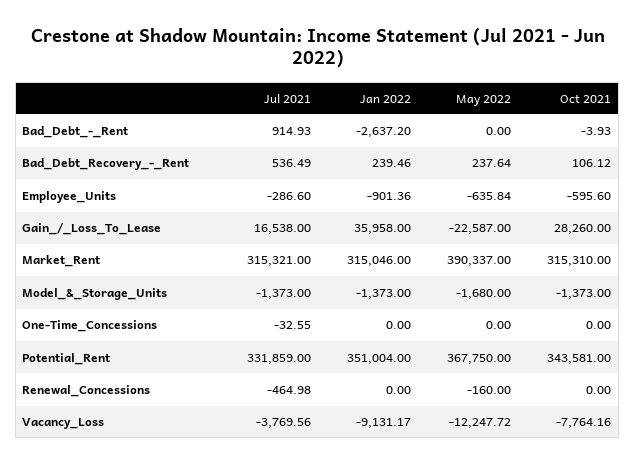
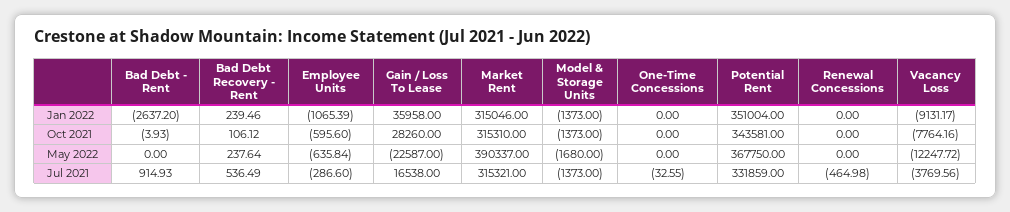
  {
    "Jul 2021": {
      "Bad_Debt_-_Rent": 914.93,
      "Bad_Debt_Recovery_-_Rent": 536.49,
      "Employee_Units": -286.6,
      "Gain_/_Loss_To_Lease": 16538,
      "Market_Rent": 315321,
      "Model_&_Storage_Units": -1373,
      "One-Time_Concessions": -32.55,
      "Potential_Rent": 331859,
      "Renewal_Concessions": -464.98,
      "Vacancy_Loss": -3769.56
    },
    "Jan 2022": {
      "Bad_Debt_-_Rent": -2637.2,
      "Bad_Debt_Recovery_-_Rent": 239.46,
-     "Employee_Units": -901.36,
+     "Employee_Units": -1065.39,
      "Gain_/_Loss_To_Lease": 35958,
      "Market_Rent": 315046,
      "Model_&_Storage_Units": -1373,
      "One-Time_Concessions": 0,
      "Potential_Rent": 351004,
      "Renewal_Concessions": 0,
      "Vacancy_Loss": -9131.17
    },
    "May 2022": {
      "Bad_Debt_-_Rent": 0,
      "Bad_Debt_Recovery_-_Rent": 237.64,
      "Employee_Units": -635.84,
      "Gain_/_Loss_To_Lease": -22587,
      "Market_Rent": 390337,
      "Model_&_Storage_Units": -1680,
      "One-Time_Concessions": 0,
      "Potential_Rent": 367750,
-     "Renewal_Concessions": -160,
+     "Renewal_Concessions": 0,
      "Vacancy_Loss": -12247.72
    },
    "Oct 2021": {
      "Bad_Debt_-_Rent": -3.93,
      "Bad_Debt_Recovery_-_Rent": 106.12,
      "Employee_Units": -595.6,
      "Gain_/_Loss_To_Lease": 28260,
      "Market_Rent": 315310,
      "Model_&_Storage_Units": -1373,
      "One-Time_Concessions": 0,
      "Potential_Rent": 343581,
      "Renewal_Concessions": 0,
      "Vacancy_Loss": -7764.16
    }
  }

